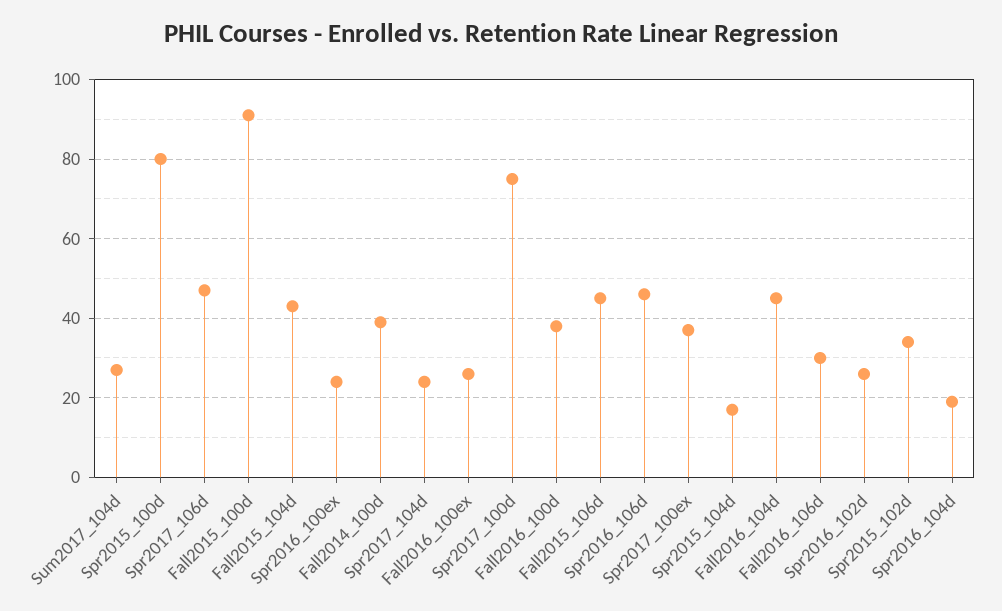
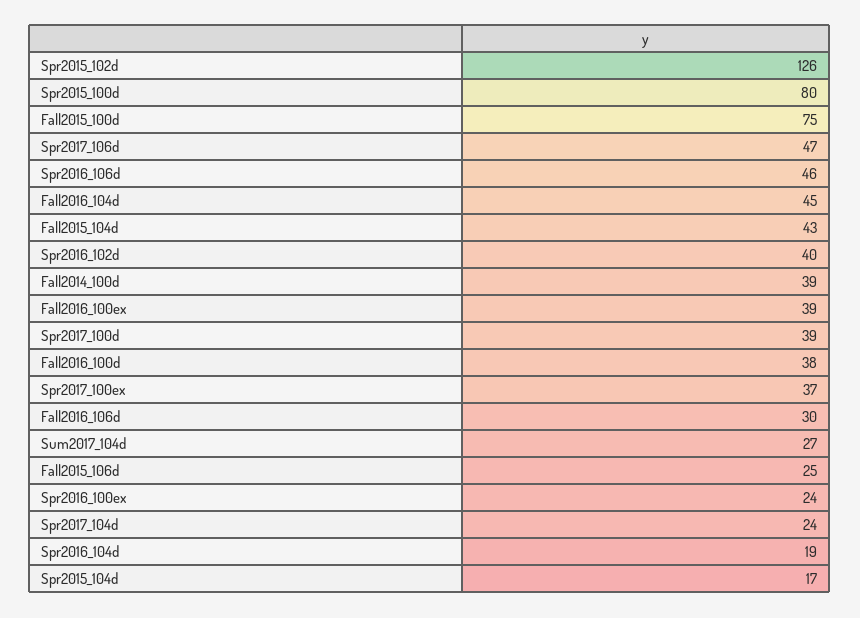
  {
    "Sum2017_104d": 27,
    "Spr2015_100d": 80,
    "Spr2017_106d": 47,
-   "Fall2015_100d": 90,
+   "Fall2015_100d": 75,
    "Fall2015_104d": 43,
    "Spr2016_100ex": 24,
    "Fall2014_100d": 39,
    "Spr2017_104d": 24,
-   "Fall2016_100ex": 25,
+   "Fall2016_100ex": 39,
-   "Spr2017_100d": 75,
+   "Spr2017_100d": 39,
    "Fall2016_100d": 38,
-   "Fall2015_106d": 45,
+   "Fall2015_106d": 25,
    "Spr2016_106d": 46,
    "Spr2017_100ex": 37,
    "Spr2015_104d": 17,
    "Fall2016_104d": 45,
    "Fall2016_106d": 30,
-   "Spr2016_102d": 25,
+   "Spr2016_102d": 40,
-   "Spr2015_102d": 35,
+   "Spr2015_102d": 126,
    "Spr2016_104d": 19
  }

